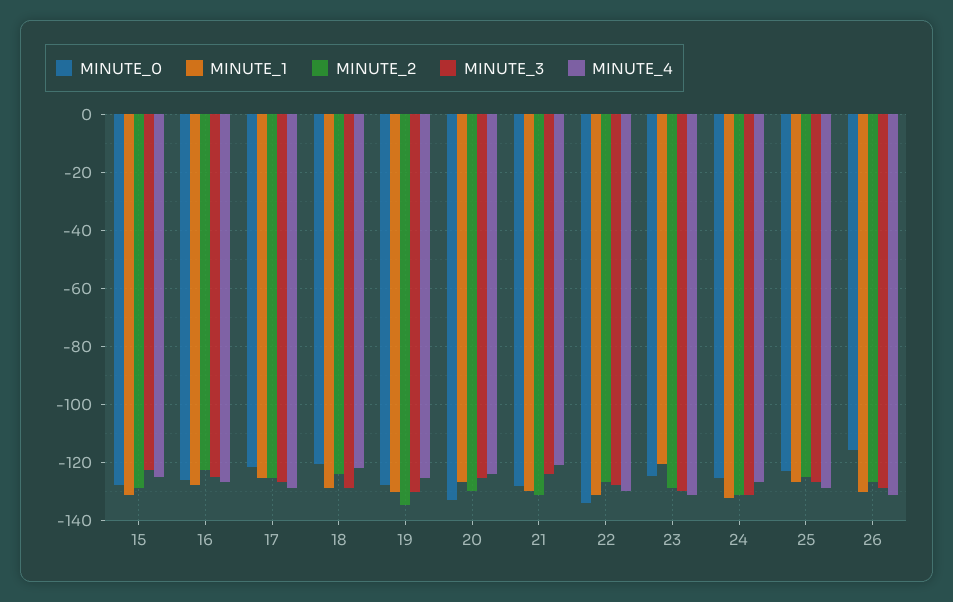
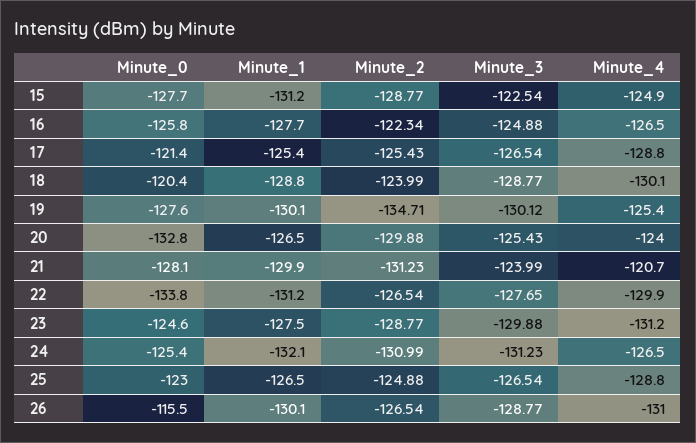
  {
    "MINUTE_0": {
      "15": -127.7,
      "16": -125.8,
      "17": -121.4,
      "18": -120.4,
      "19": -127.6,
      "20": -132.8,
      "21": -128.1,
      "22": -133.8,
      "23": -124.6,
      "24": -125.4,
      "25": -123,
      "26": -115.5
    },
    "MINUTE_1": {
      "15": -131.2,
      "16": -127.7,
      "17": -125.4,
      "18": -128.8,
      "19": -130.1,
      "20": -126.5,
      "21": -129.9,
      "22": -131.2,
-     "23": -120,
+     "23": -127.5,
      "24": -132.1,
      "25": -126.5,
      "26": -130.1
    },
    "MINUTE_2": {
      "15": -128.77,
      "16": -122.34,
      "17": -125.43,
      "18": -123.99,
      "19": -134.71,
      "20": -129.88,
      "21": -131.23,
      "22": -126.54,
      "23": -128.77,
      "24": -130.99,
      "25": -124.88,
      "26": -126.54
    },
    "MINUTE_3": {
      "15": -122.54,
      "16": -124.88,
      "17": -126.54,
      "18": -128.77,
      "19": -130.12,
      "20": -125.43,
      "21": -123.99,
      "22": -127.65,
      "23": -129.88,
      "24": -131.23,
      "25": -126.54,
      "26": -128.77
    },
    "MINUTE_4": {
      "15": -124.9,
      "16": -126.5,
      "17": -128.8,
-     "18": -122.5,
+     "18": -130.1,
      "19": -125.4,
      "20": -124,
      "21": -120.7,
      "22": -129.9,
      "23": -131.2,
      "24": -126.5,
      "25": -128.8,
      "26": -131
    }
  }

